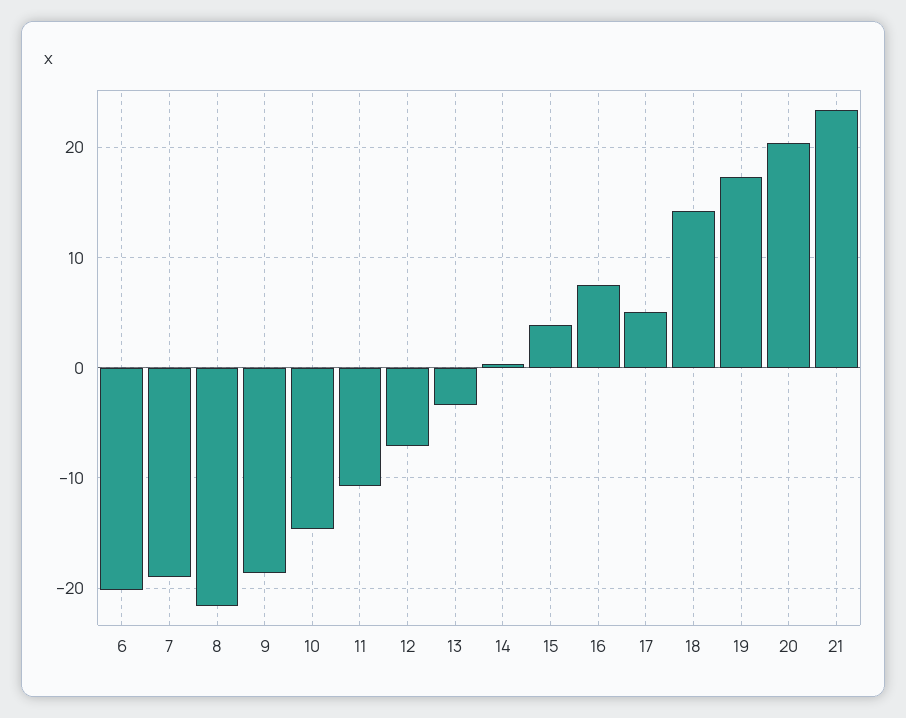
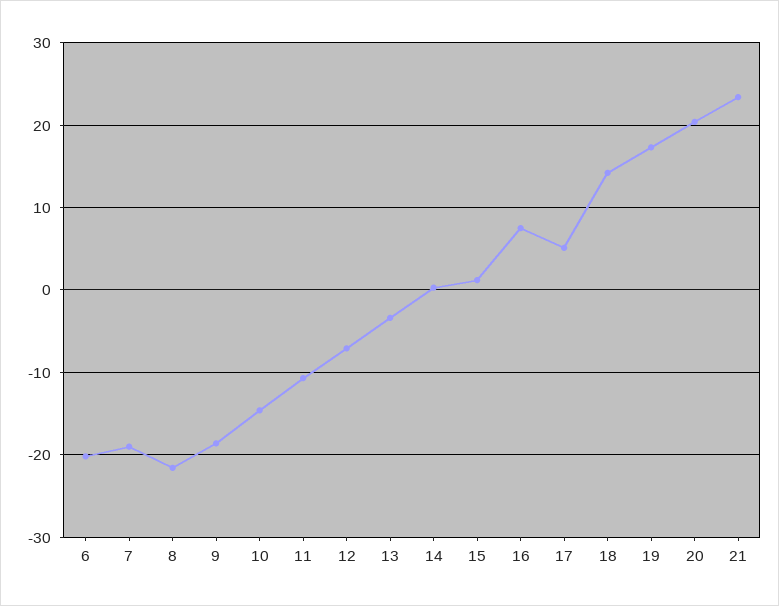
  {
    "6": -20,
    "7": -19,
    "8": -22,
    "9": -19,
    "10": -15,
    "11": -11,
    "12": -7,
    "13": -3,
    "14": 0,
-   "15": 4,
+   "15": 1,
    "16": 8,
    "17": 5,
    "18": 14,
    "19": 17,
    "20": 20,
    "21": 23
  }

